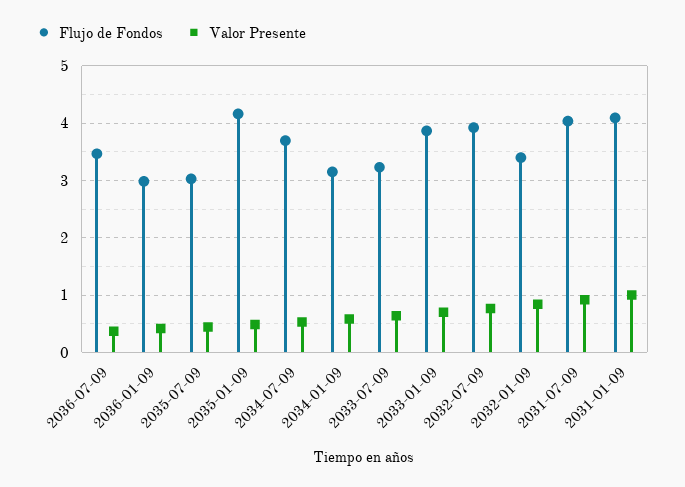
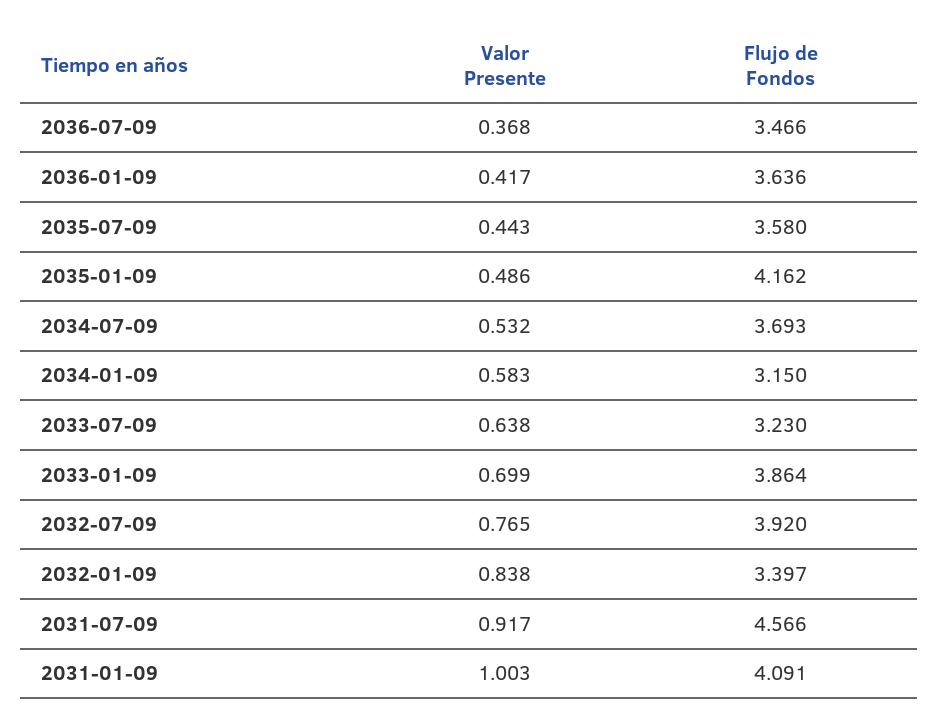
  {
    "Flujo de Fondos": {
      "2036-07-09": 3.466,
-     "2036-01-09": 3,
+     "2036-01-09": 3.636,
-     "2035-07-09": 3,
+     "2035-07-09": 3.58,
      "2035-01-09": 4.162,
      "2034-07-09": 3.693,
      "2034-01-09": 3.15,
      "2033-07-09": 3.23,
      "2033-01-09": 3.864,
      "2032-07-09": 3.92,
      "2032-01-09": 3.397,
-     "2031-07-09": 4,
+     "2031-07-09": 4.566,
      "2031-01-09": 4.091
    },
    "Valor Presente": {
      "2036-07-09": 0.368,
      "2036-01-09": 0.417,
      "2035-07-09": 0.443,
      "2035-01-09": 0.486,
      "2034-07-09": 0.532,
      "2034-01-09": 0.583,
      "2033-07-09": 0.638,
      "2033-01-09": 0.699,
      "2032-07-09": 0.765,
      "2032-01-09": 0.838,
      "2031-07-09": 0.917,
      "2031-01-09": 1.003
    }
  }

